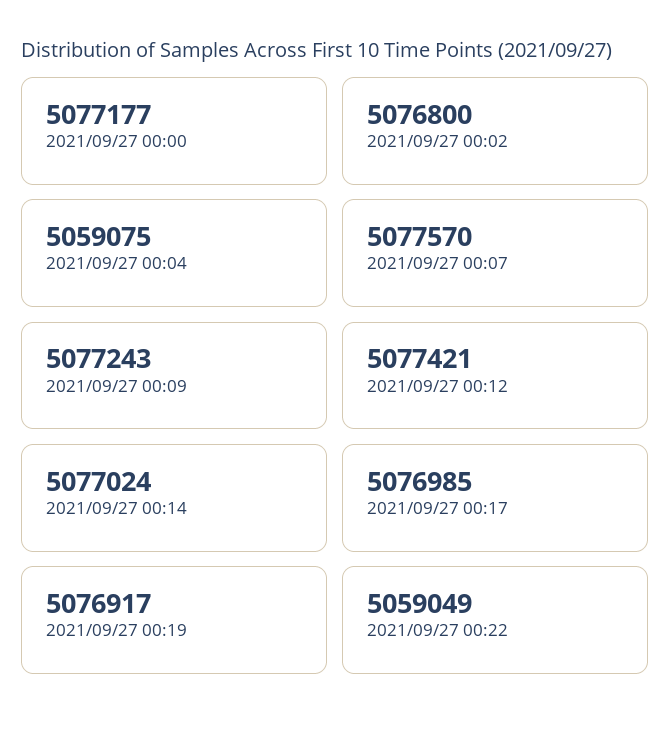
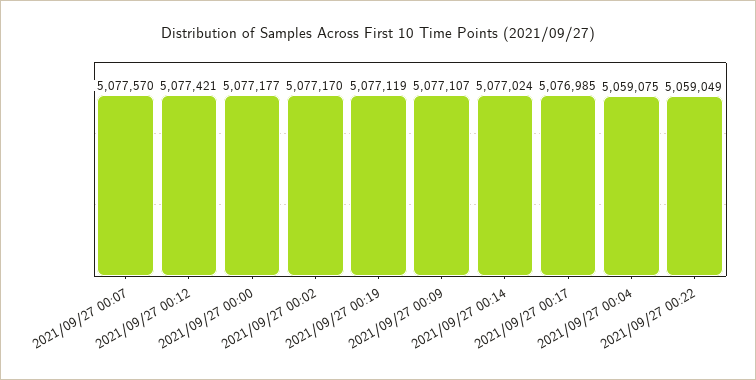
  {
    "2021/09/27 00:00": 5077177,
-   "2021/09/27 00:02": 5076800,
+   "2021/09/27 00:02": 5077170,
    "2021/09/27 00:04": 5059075,
    "2021/09/27 00:07": 5077570,
-   "2021/09/27 00:09": 5077243,
+   "2021/09/27 00:09": 5077107,
    "2021/09/27 00:12": 5077421,
    "2021/09/27 00:14": 5077024,
    "2021/09/27 00:17": 5076985,
-   "2021/09/27 00:19": 5076917,
+   "2021/09/27 00:19": 5077119,
    "2021/09/27 00:22": 5059049
  }

